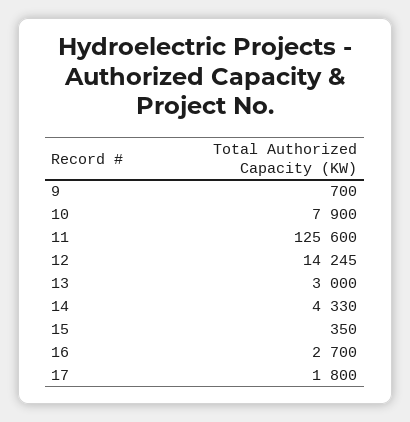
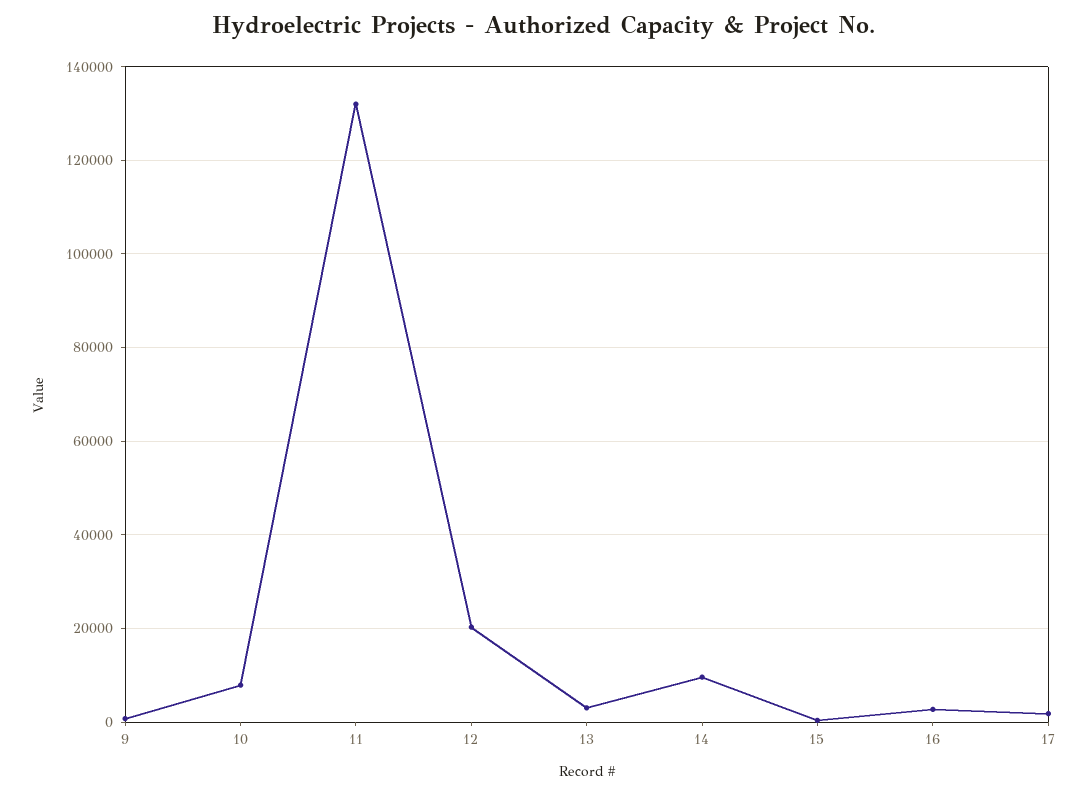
  {
    "9": 700,
    "10": 7900,
-   "11": 125600,
+   "11": 132000,
-   "12": 14245,
+   "12": 20000,
    "13": 3000,
-   "14": 4330,
+   "14": 10000,
    "15": 350,
    "16": 2700,
    "17": 1800
  }

